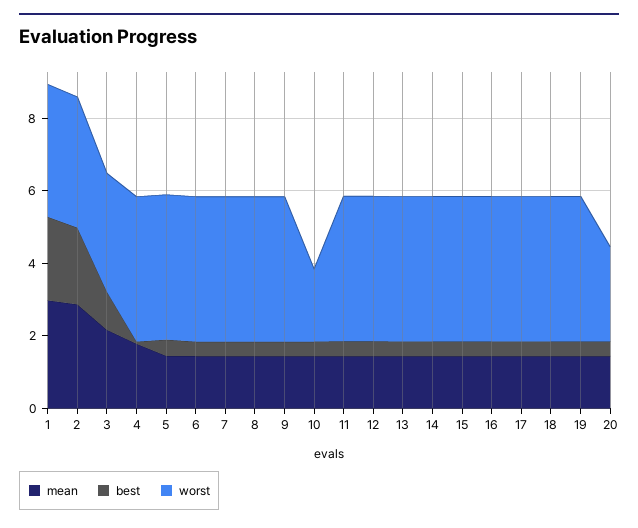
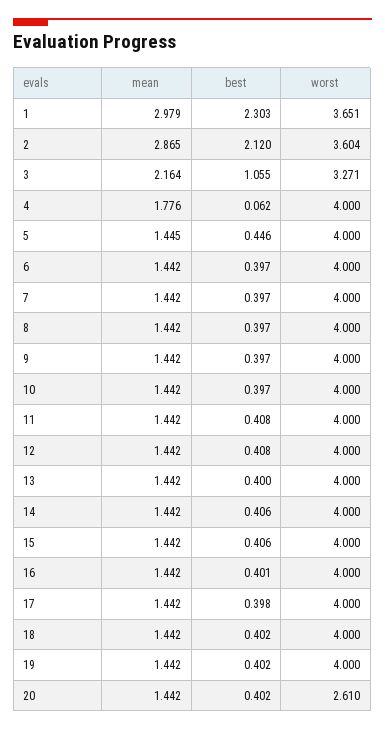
  {
    "mean": {
      "1": 2.979,
      "2": 2.865,
      "3": 2.164,
      "4": 1.776,
      "5": 1.445,
      "6": 1.442,
      "7": 1.442,
      "8": 1.442,
      "9": 1.442,
      "10": 1.442,
      "11": 1.442,
      "12": 1.442,
      "13": 1.442,
      "14": 1.442,
      "15": 1.442,
      "16": 1.442,
      "17": 1.442,
      "18": 1.442,
      "19": 1.442,
      "20": 1.442
    },
    "best": {
      "1": 2.303,
      "2": 2.12,
      "3": 1.055,
      "4": 0.062,
      "5": 0.446,
      "6": 0.397,
      "7": 0.397,
      "8": 0.397,
      "9": 0.397,
      "10": 0.397,
      "11": 0.408,
      "12": 0.408,
      "13": 0.4,
      "14": 0.406,
      "15": 0.406,
      "16": 0.401,
      "17": 0.398,
      "18": 0.402,
      "19": 0.402,
      "20": 0.402
    },
    "worst": {
      "1": 3.651,
      "2": 3.604,
      "3": 3.271,
      "4": 4,
      "5": 4,
      "6": 4,
      "7": 4,
      "8": 4,
      "9": 4,
-     "10": 2,
+     "10": 4,
      "11": 4,
      "12": 4,
      "13": 4,
      "14": 4,
      "15": 4,
      "16": 4,
      "17": 4,
      "18": 4,
      "19": 4,
      "20": 2.61
    }
  }

